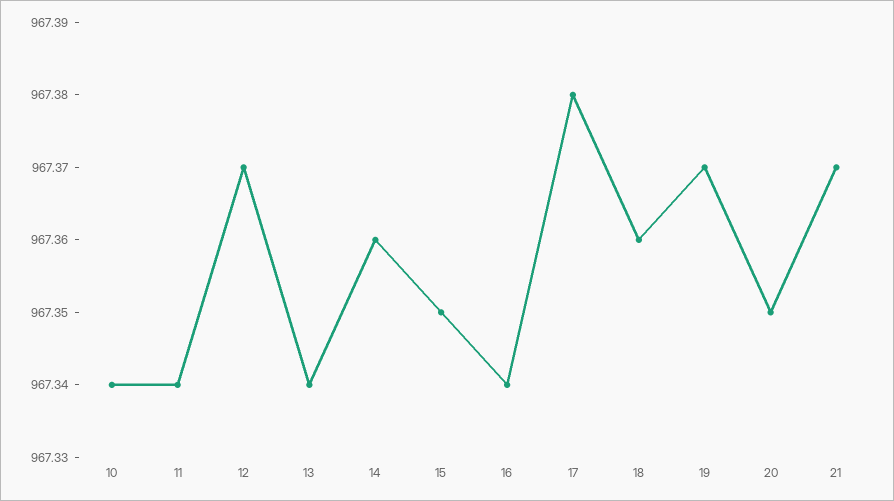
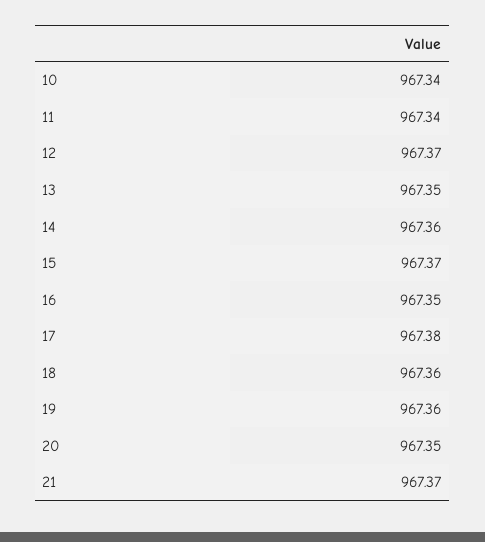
  {
    "10": 967.34,
    "11": 967.34,
    "12": 967.37,
-   "13": 967.34,
+   "13": 967.35,
    "14": 967.36,
-   "15": 967.35,
+   "15": 967.37,
-   "16": 967.34,
+   "16": 967.35,
    "17": 967.38,
    "18": 967.36,
-   "19": 967.37,
+   "19": 967.36,
    "20": 967.35,
    "21": 967.37
  }

